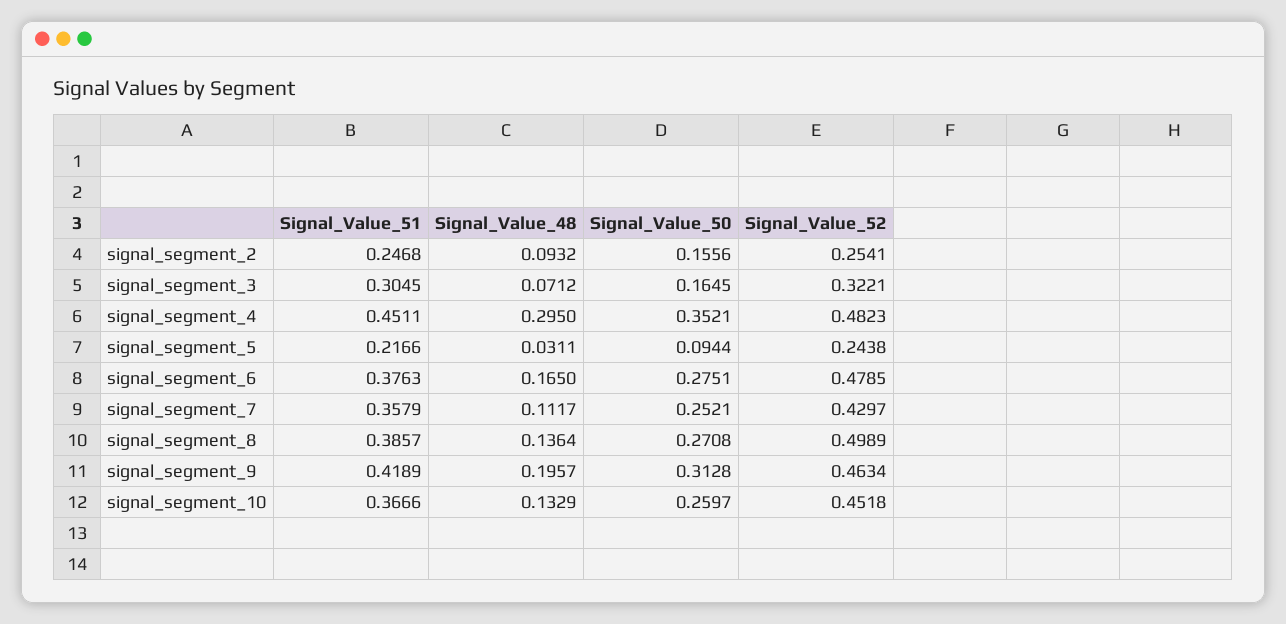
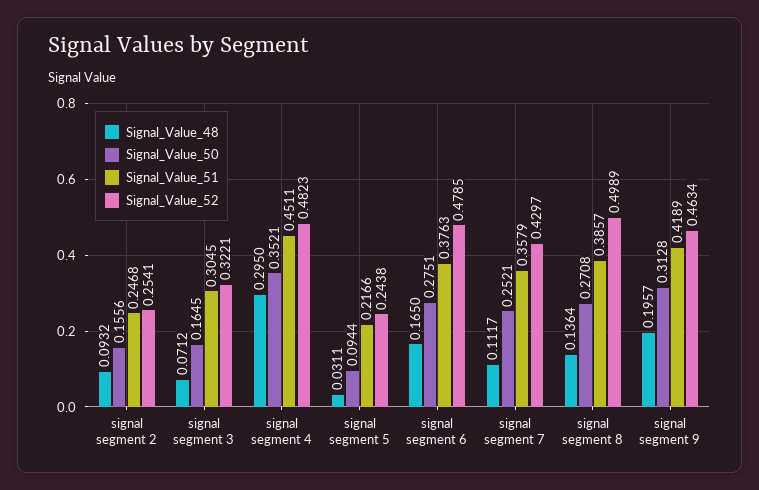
  {
    "Signal_Value_51": {
      "signal_segment_2": 0.2468,
      "signal_segment_3": 0.3045,
      "signal_segment_4": 0.4511,
      "signal_segment_5": 0.2166,
      "signal_segment_6": 0.3763,
      "signal_segment_7": 0.3579,
      "signal_segment_8": 0.3857,
-     "signal_segment_9": 0.4189,
+     "signal_segment_9": 0.4189
-     "signal_segment_10": 0.3666
    },
    "Signal_Value_48": {
      "signal_segment_2": 0.0932,
      "signal_segment_3": 0.0712,
      "signal_segment_4": 0.295,
      "signal_segment_5": 0.0311,
      "signal_segment_6": 0.165,
      "signal_segment_7": 0.1117,
      "signal_segment_8": 0.1364,
-     "signal_segment_9": 0.1957,
+     "signal_segment_9": 0.1957
-     "signal_segment_10": 0.1329
    },
    "Signal_Value_50": {
      "signal_segment_2": 0.1556,
      "signal_segment_3": 0.1645,
      "signal_segment_4": 0.3521,
      "signal_segment_5": 0.0944,
      "signal_segment_6": 0.2751,
      "signal_segment_7": 0.2521,
      "signal_segment_8": 0.2708,
-     "signal_segment_9": 0.3128,
+     "signal_segment_9": 0.3128
-     "signal_segment_10": 0.2597
    },
    "Signal_Value_52": {
      "signal_segment_2": 0.2541,
      "signal_segment_3": 0.3221,
      "signal_segment_4": 0.4823,
      "signal_segment_5": 0.2438,
      "signal_segment_6": 0.4785,
      "signal_segment_7": 0.4297,
      "signal_segment_8": 0.4989,
-     "signal_segment_9": 0.4634,
+     "signal_segment_9": 0.4634
-     "signal_segment_10": 0.4518
    }
  }

